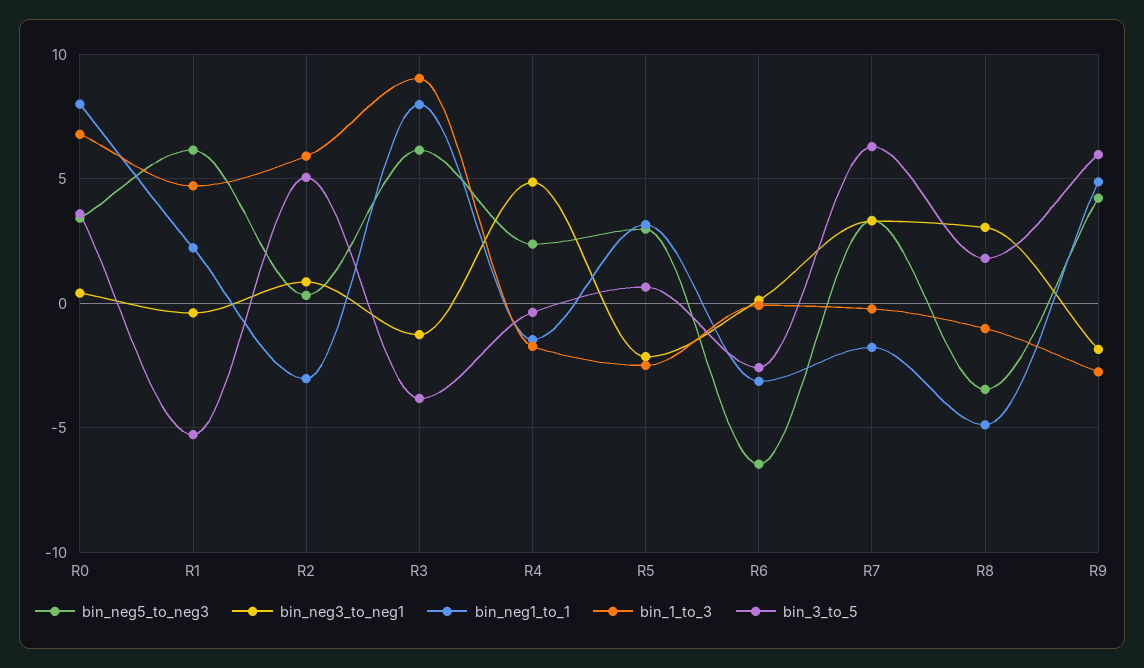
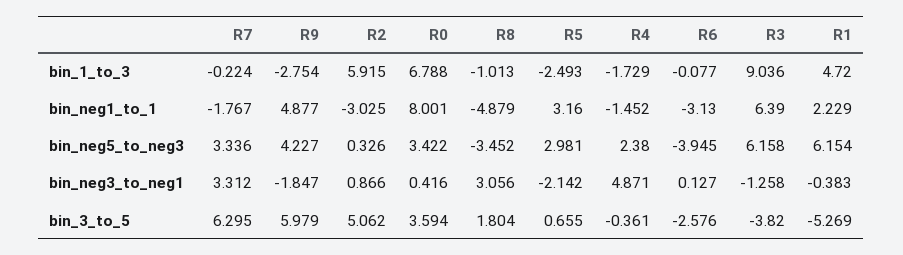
  {
    "bin_neg5_to_neg3": {
      "R0": 3.422,
      "R1": 6.154,
      "R2": 0.326,
      "R3": 6.158,
      "R4": 2.38,
      "R5": 2.981,
-     "R6": -6.5,
+     "R6": -3.945,
      "R7": 3.336,
      "R8": -3.452,
      "R9": 4.227
    },
    "bin_neg3_to_neg1": {
      "R0": 0.416,
      "R1": -0.383,
      "R2": 0.866,
      "R3": -1.258,
      "R4": 4.871,
      "R5": -2.142,
      "R6": 0.127,
      "R7": 3.312,
      "R8": 3.056,
      "R9": -1.847
    },
    "bin_neg1_to_1": {
      "R0": 8.001,
      "R1": 2.229,
      "R2": -3.025,
-     "R3": 8,
+     "R3": 6.39,
      "R4": -1.452,
      "R5": 3.16,
      "R6": -3.13,
      "R7": -1.767,
      "R8": -4.879,
      "R9": 4.877
    },
    "bin_1_to_3": {
      "R0": 6.788,
      "R1": 4.72,
      "R2": 5.915,
      "R3": 9.036,
      "R4": -1.729,
      "R5": -2.493,
      "R6": -0.077,
      "R7": -0.224,
      "R8": -1.013,
      "R9": -2.754
    },
    "bin_3_to_5": {
      "R0": 3.594,
      "R1": -5.269,
      "R2": 5.062,
      "R3": -3.82,
      "R4": -0.361,
      "R5": 0.655,
      "R6": -2.576,
      "R7": 6.295,
      "R8": 1.804,
      "R9": 5.979
    }
  }

